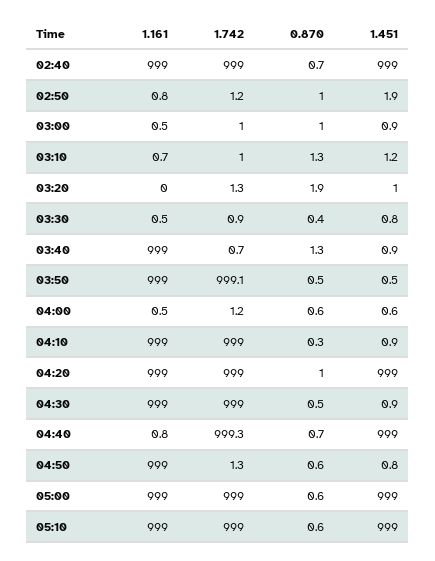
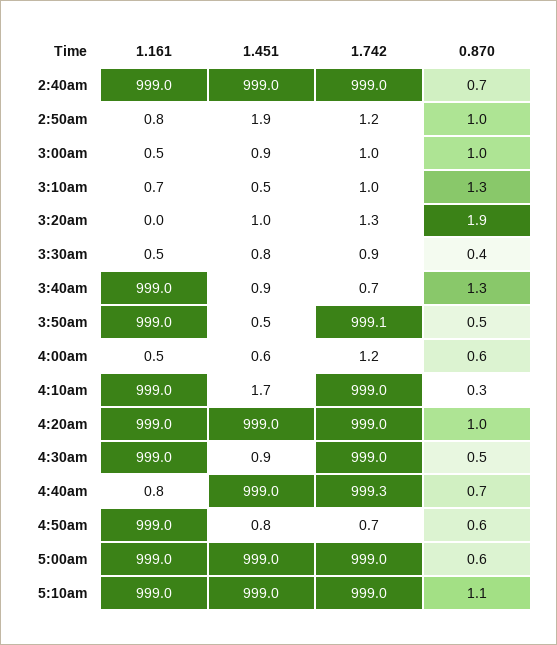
  {
    "1.161": {
      "02:40": 999,
      "02:50": 0.8,
      "03:00": 0.5,
      "03:10": 0.7,
      "03:20": 0,
      "03:30": 0.5,
      "03:40": 999,
      "03:50": 999,
      "04:00": 0.5,
      "04:10": 999,
      "04:20": 999,
      "04:30": 999,
      "04:40": 0.8,
      "04:50": 999,
      "05:00": 999,
      "05:10": 999
    },
    "1.742": {
      "02:40": 999,
      "02:50": 1.2,
      "03:00": 1,
      "03:10": 1,
      "03:20": 1.3,
      "03:30": 0.9,
      "03:40": 0.7,
      "03:50": 999.1,
      "04:00": 1.2,
      "04:10": 999,
      "04:20": 999,
      "04:30": 999,
      "04:40": 999.3,
-     "04:50": 1.3,
+     "04:50": 0.7,
      "05:00": 999,
      "05:10": 999
    },
    "0.870": {
      "02:40": 0.7,
      "02:50": 1,
      "03:00": 1,
      "03:10": 1.3,
      "03:20": 1.9,
      "03:30": 0.4,
      "03:40": 1.3,
      "03:50": 0.5,
      "04:00": 0.6,
      "04:10": 0.3,
      "04:20": 1,
      "04:30": 0.5,
      "04:40": 0.7,
      "04:50": 0.6,
      "05:00": 0.6,
-     "05:10": 0.6
+     "05:10": 1.1
    },
    "1.451": {
      "02:40": 999,
      "02:50": 1.9,
      "03:00": 0.9,
-     "03:10": 1.2,
+     "03:10": 0.5,
      "03:20": 1,
      "03:30": 0.8,
      "03:40": 0.9,
      "03:50": 0.5,
      "04:00": 0.6,
-     "04:10": 0.9,
+     "04:10": 1.7,
      "04:20": 999,
      "04:30": 0.9,
      "04:40": 999,
      "04:50": 0.8,
      "05:00": 999,
      "05:10": 999
    }
  }

